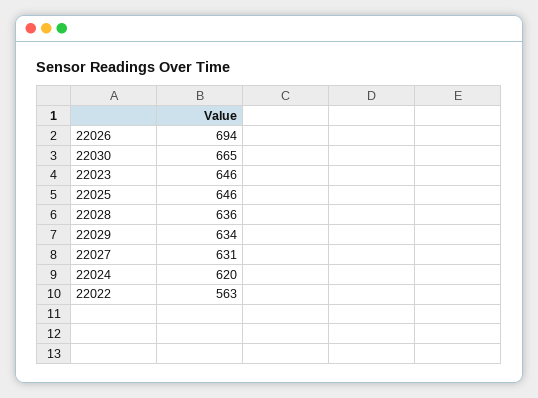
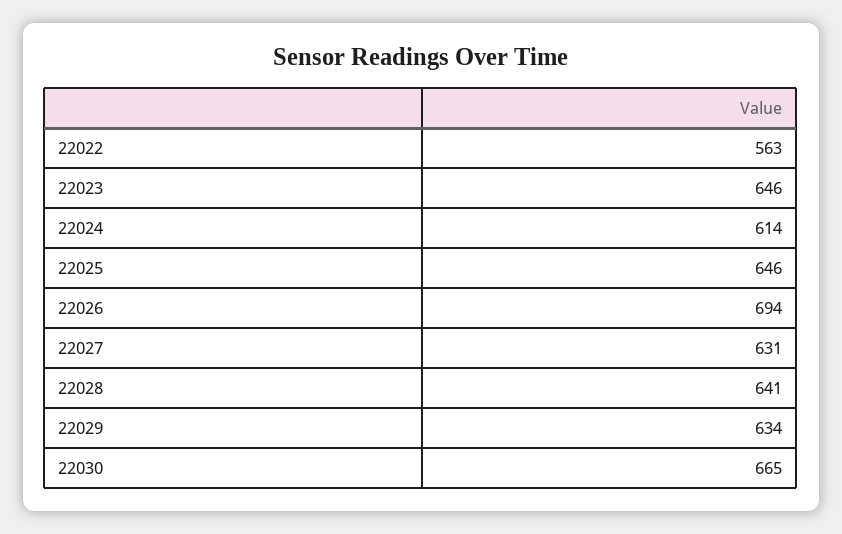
  {
    "22026": 694,
    "22030": 665,
    "22023": 646,
    "22025": 646,
-   "22028": 636,
+   "22028": 641,
    "22029": 634,
    "22027": 631,
-   "22024": 620,
+   "22024": 614,
    "22022": 563
  }

